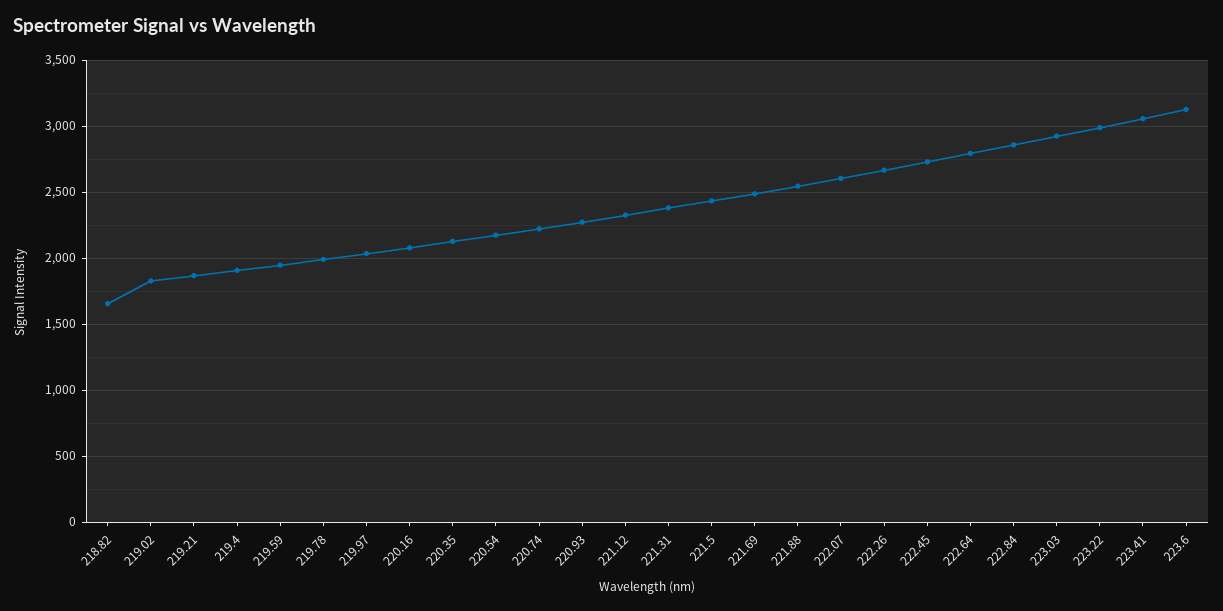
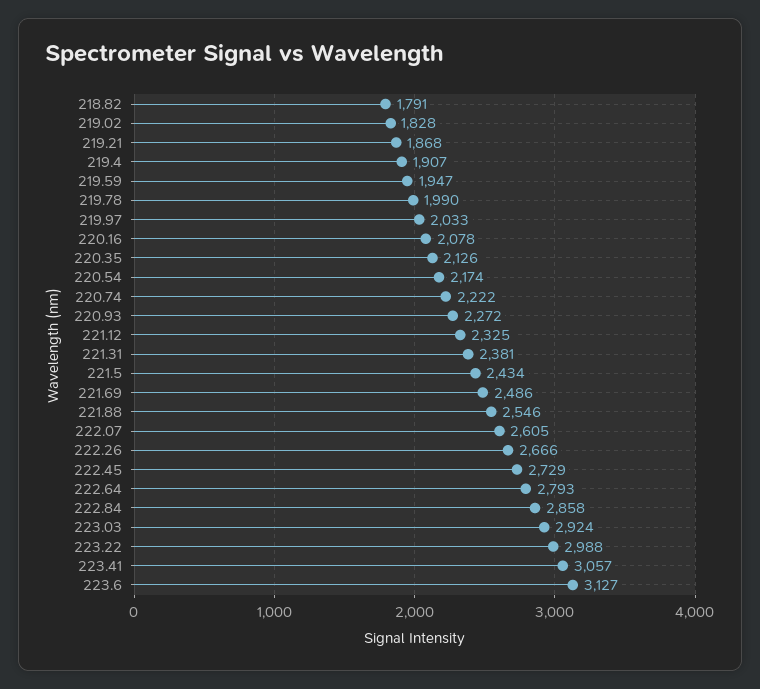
  {
-   "218.82": 1650,
+   "218.82": 1791,
    "219.02": 1828,
    "219.21": 1868,
    "219.4": 1907,
    "219.59": 1947,
    "219.78": 1990,
    "219.97": 2033,
    "220.16": 2078,
    "220.35": 2126,
    "220.54": 2174,
    "220.74": 2222,
    "220.93": 2272,
    "221.12": 2325,
    "221.31": 2381,
    "221.5": 2434,
    "221.69": 2486,
    "221.88": 2546,
    "222.07": 2605,
    "222.26": 2666,
    "222.45": 2729,
    "222.64": 2793,
    "222.84": 2858,
    "223.03": 2924,
    "223.22": 2988,
    "223.41": 3057,
    "223.6": 3127
  }

